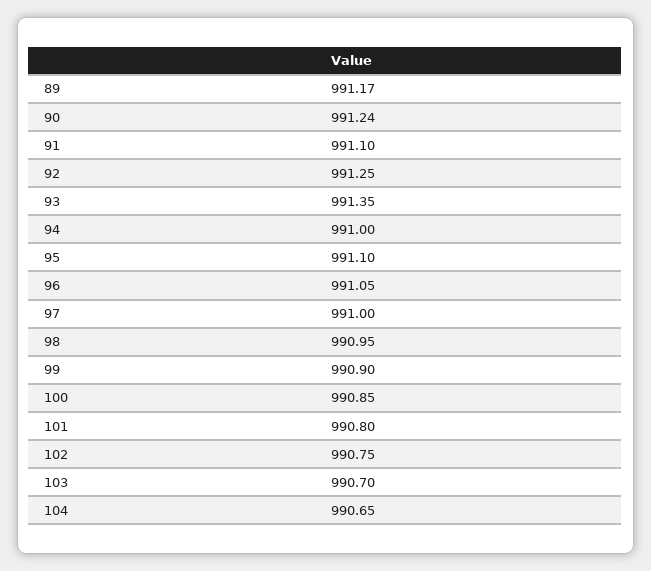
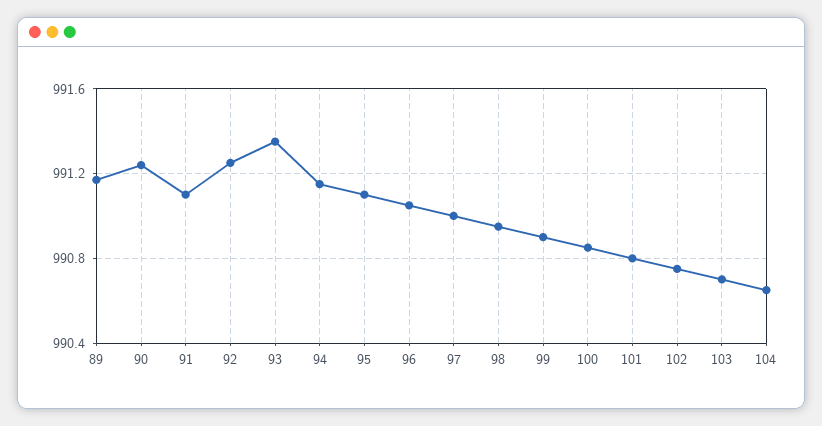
  {
    "89": 991.17,
    "90": 991.24,
    "91": 991.1,
    "92": 991.25,
    "93": 991.35,
-   "94": 991,
+   "94": 991.15,
    "95": 991.1,
    "96": 991.05,
    "97": 991,
    "98": 990.95,
    "99": 990.9,
    "100": 990.85,
    "101": 990.8,
    "102": 990.75,
    "103": 990.7,
    "104": 990.65
  }

